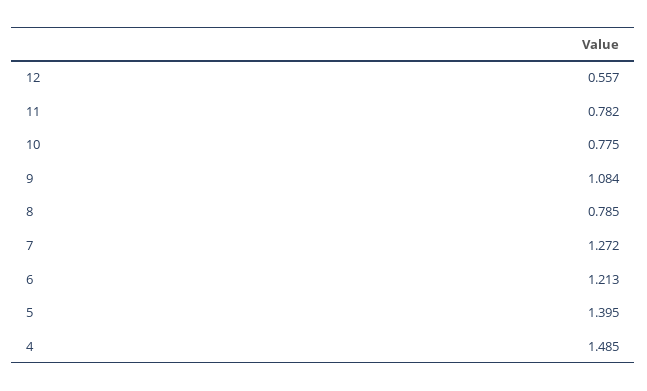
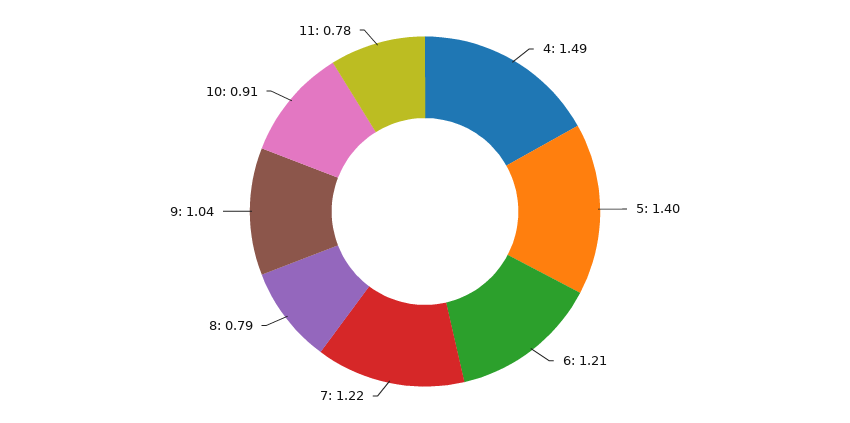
  {
-   "12": 0.557,
    "11": 0.782,
-   "10": 0.775,
+   "10": 0.91,
-   "9": 1.084,
+   "9": 1.04,
    "8": 0.785,
-   "7": 1.272,
+   "7": 1.22,
    "6": 1.213,
    "5": 1.395,
    "4": 1.485
  }

